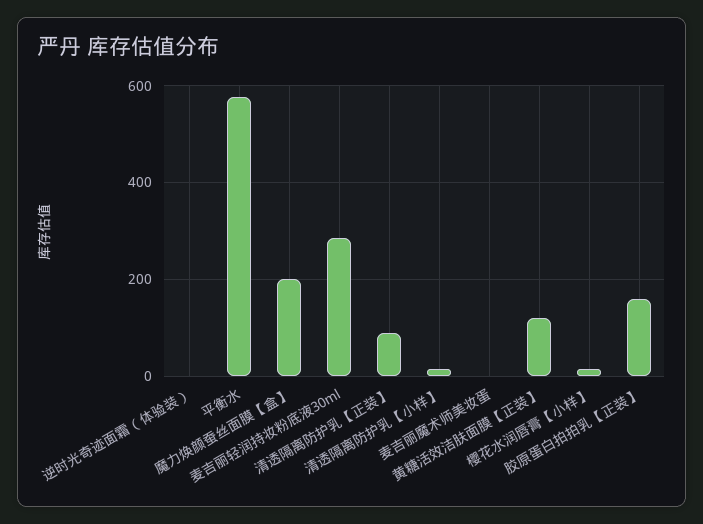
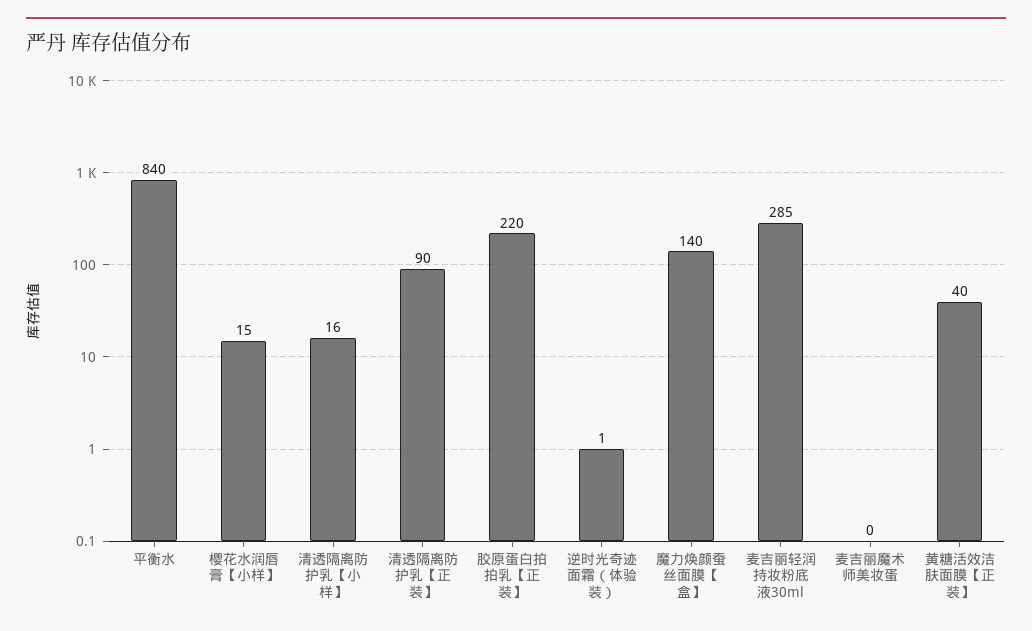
  {
    "逆时光奇迹面霜（体验装）": 1,
-   "平衡水": 580,
+   "平衡水": 840,
-   "魔力焕颜蚕丝面膜【盒】": 200,
+   "魔力焕颜蚕丝面膜【盒】": 140,
    "麦吉丽轻润持妆粉底液30ml": 285,
    "清透隔离防护乳【正装】": 90,
    "清透隔离防护乳【小样】": 16,
    "麦吉丽魔术师美妆蛋": 0,
-   "黄糖活效洁肤面膜【正装】": 120,
+   "黄糖活效洁肤面膜【正装】": 40,
    "樱花水润唇膏【小样】": 15,
-   "胶原蛋白拍拍乳【正装】": 160
+   "胶原蛋白拍拍乳【正装】": 220
  }

